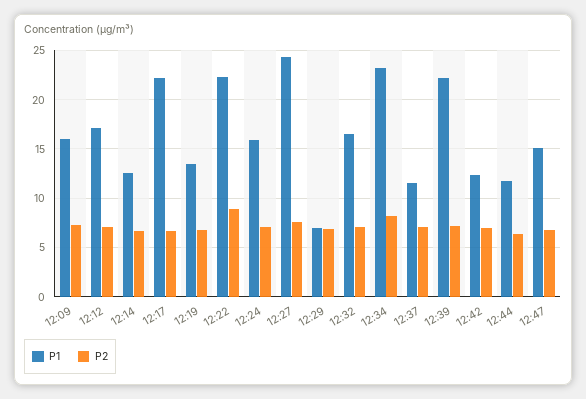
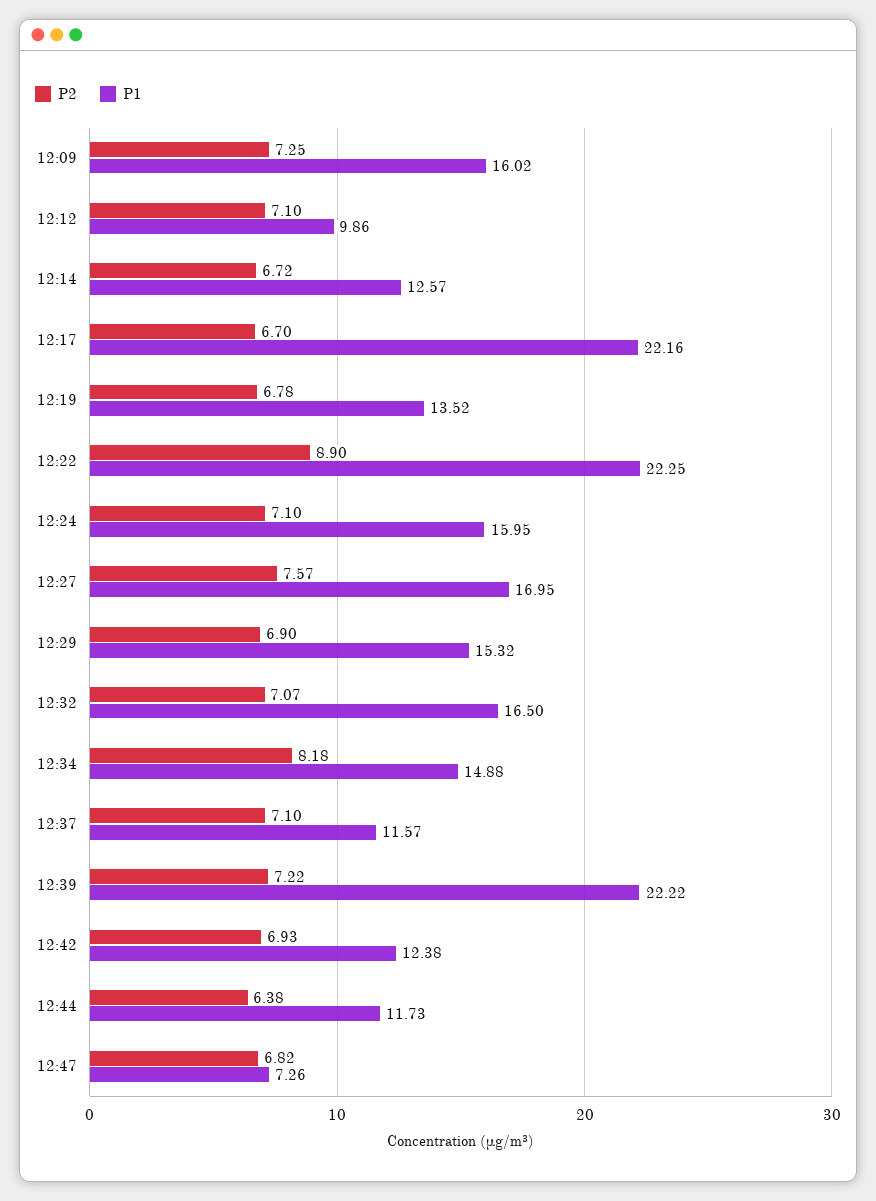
  {
    "P1": {
      "12:09": 16.02,
-     "12:12": 17,
+     "12:12": 9.86,
      "12:14": 12.57,
      "12:17": 22.16,
      "12:19": 13.52,
      "12:22": 22.25,
      "12:24": 15.95,
-     "12:27": 24,
+     "12:27": 16.95,
-     "12:29": 7,
+     "12:29": 15.32,
      "12:32": 16.5,
-     "12:34": 23,
+     "12:34": 14.88,
      "12:37": 11.57,
      "12:39": 22.22,
      "12:42": 12.38,
      "12:44": 11.73,
-     "12:47": 15
+     "12:47": 7.26
    },
    "P2": {
      "12:09": 7.25,
      "12:12": 7.1,
      "12:14": 6.72,
      "12:17": 6.7,
      "12:19": 6.78,
      "12:22": 8.9,
      "12:24": 7.1,
      "12:27": 7.57,
      "12:29": 6.9,
      "12:32": 7.07,
      "12:34": 8.18,
      "12:37": 7.1,
      "12:39": 7.22,
      "12:42": 6.93,
      "12:44": 6.38,
      "12:47": 6.82
    }
  }

